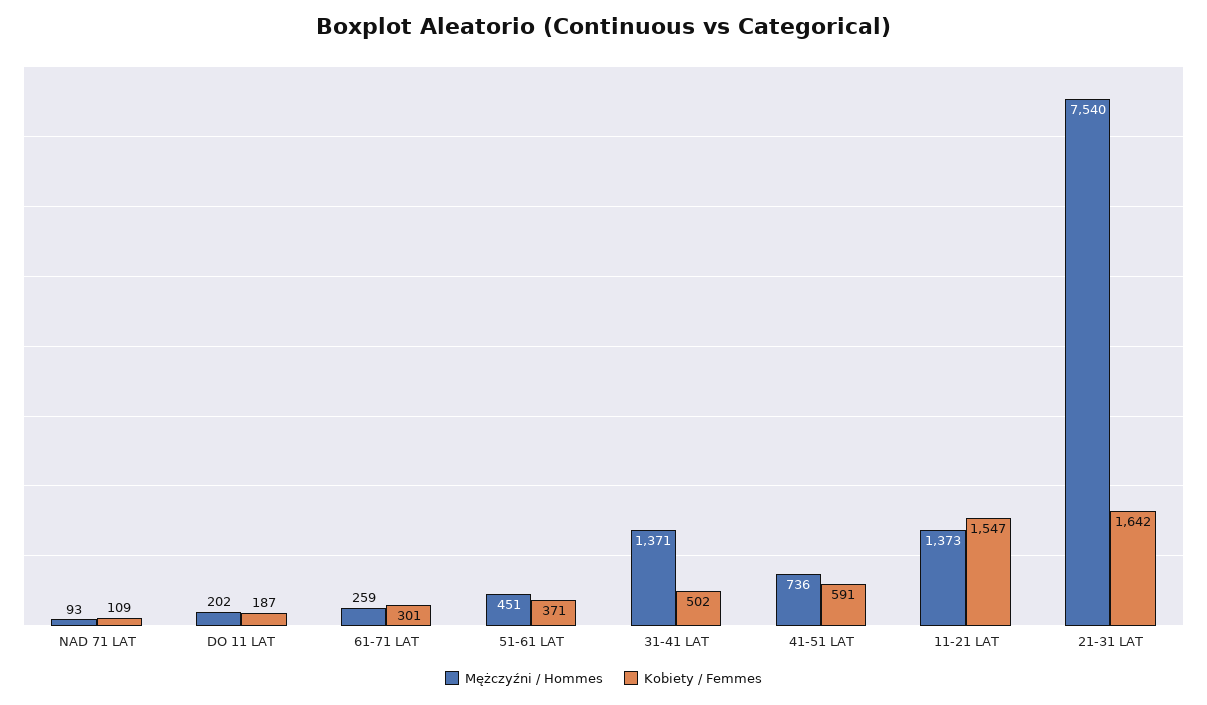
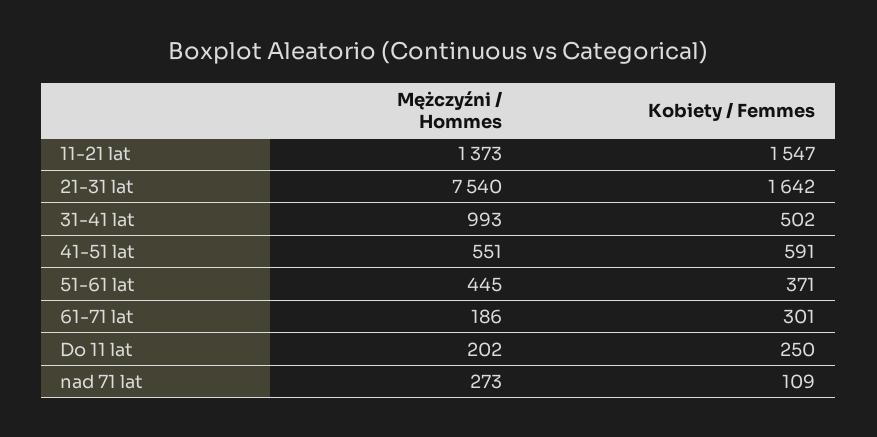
  {
    "Mężczyźni / Hommes": {
-     "NAD 71 LAT": 93,
+     "NAD 71 LAT": 273,
      "DO 11 LAT": 202,
-     "61-71 LAT": 259,
+     "61-71 LAT": 186,
-     "51-61 LAT": 451,
+     "51-61 LAT": 445,
-     "31-41 LAT": 1371,
+     "31-41 LAT": 993,
-     "41-51 LAT": 736,
+     "41-51 LAT": 551,
      "11-21 LAT": 1373,
      "21-31 LAT": 7540
    },
    "Kobiety / Femmes": {
      "NAD 71 LAT": 109,
-     "DO 11 LAT": 187,
+     "DO 11 LAT": 250,
      "61-71 LAT": 301,
      "51-61 LAT": 371,
      "31-41 LAT": 502,
      "41-51 LAT": 591,
      "11-21 LAT": 1547,
      "21-31 LAT": 1642
    }
  }

